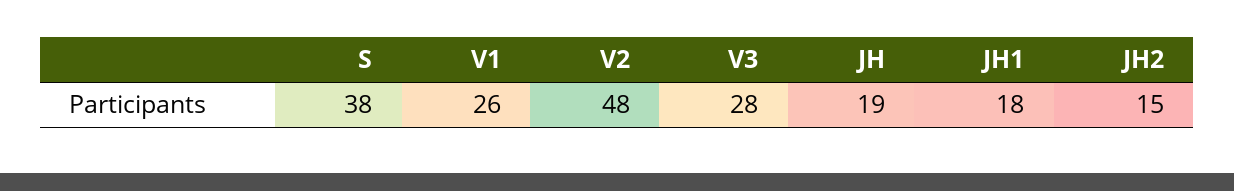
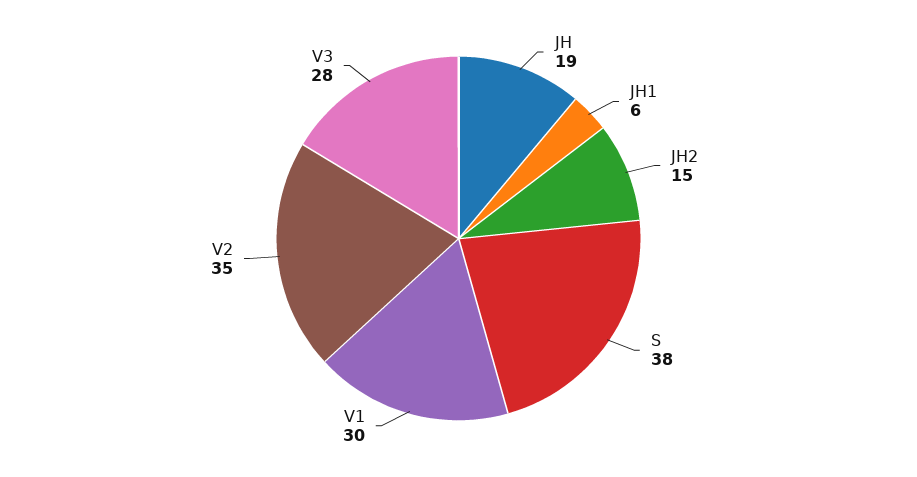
  {
    "S": 38,
-   "V1": 26,
+   "V1": 30,
-   "V2": 48,
+   "V2": 35,
    "V3": 28,
    "JH": 19,
-   "JH1": 18,
+   "JH1": 6,
    "JH2": 15
  }

